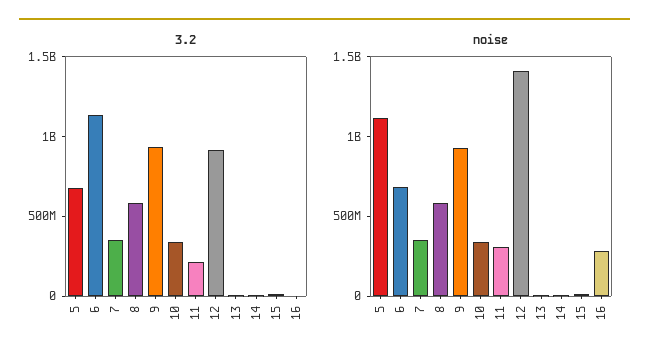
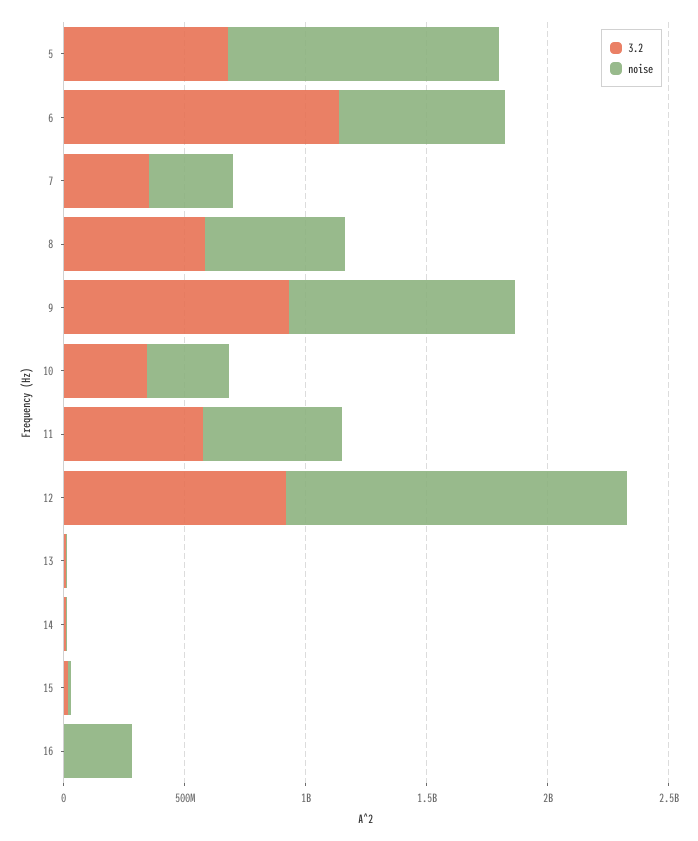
  {
    "3.2": {
      "5": 700000000,
      "6": 1100000000,
      "7": 400000000,
      "8": 600000000,
      "9": 900000000,
      "10": 300000000,
-     "11": 200000000,
+     "11": 600000000,
      "12": 900000000,
      "13": 0,
      "14": 0,
      "15": 0,
      "16": 0
    },
    "noise": {
      "5": 1100000000,
      "6": 700000000,
      "7": 300000000,
      "8": 600000000,
      "9": 900000000,
      "10": 300000000,
-     "11": 300000000,
+     "11": 600000000,
      "12": 1400000000,
      "13": 0,
      "14": 0,
      "15": 0,
      "16": 300000000
    }
  }

